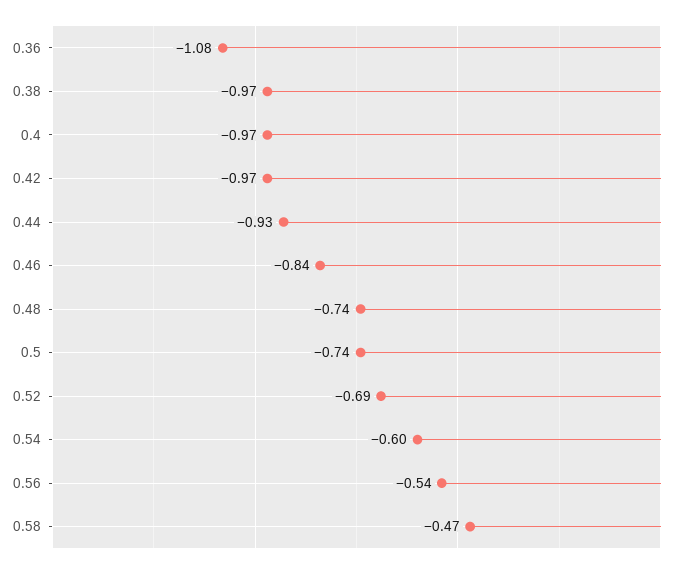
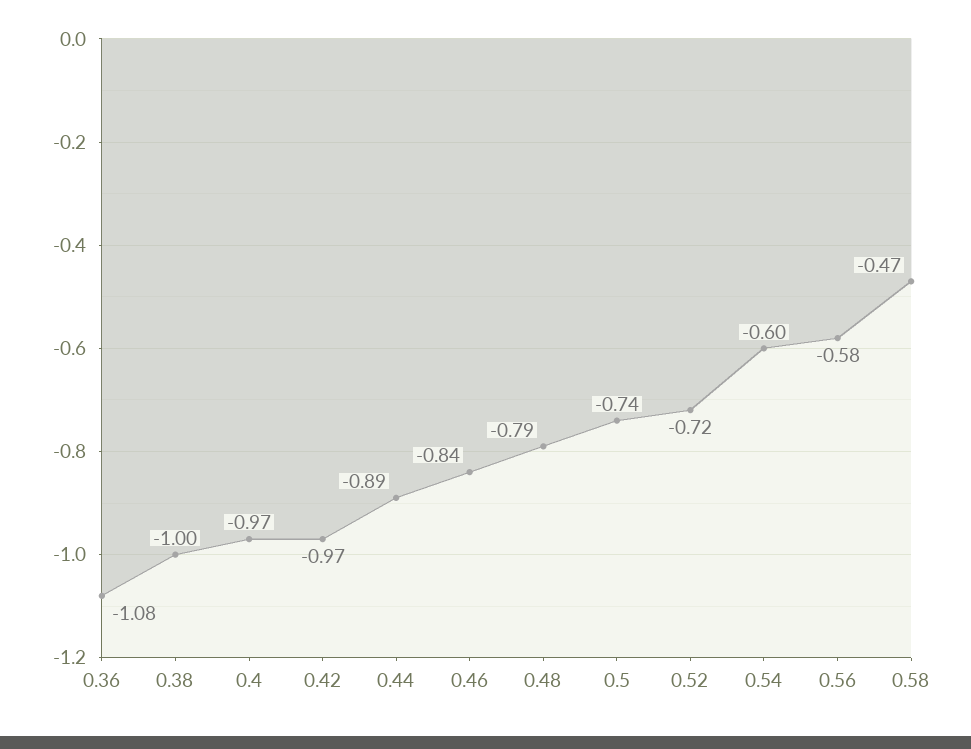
  {
    "0.36": -1.08,
-   "0.38": -0.97,
+   "0.38": -1,
    "0.4": -0.97,
    "0.42": -0.97,
-   "0.44": -0.93,
+   "0.44": -0.89,
    "0.46": -0.84,
-   "0.48": -0.74,
+   "0.48": -0.79,
    "0.5": -0.74,
-   "0.52": -0.69,
+   "0.52": -0.72,
    "0.54": -0.6,
-   "0.56": -0.54,
+   "0.56": -0.58,
    "0.58": -0.47
  }

